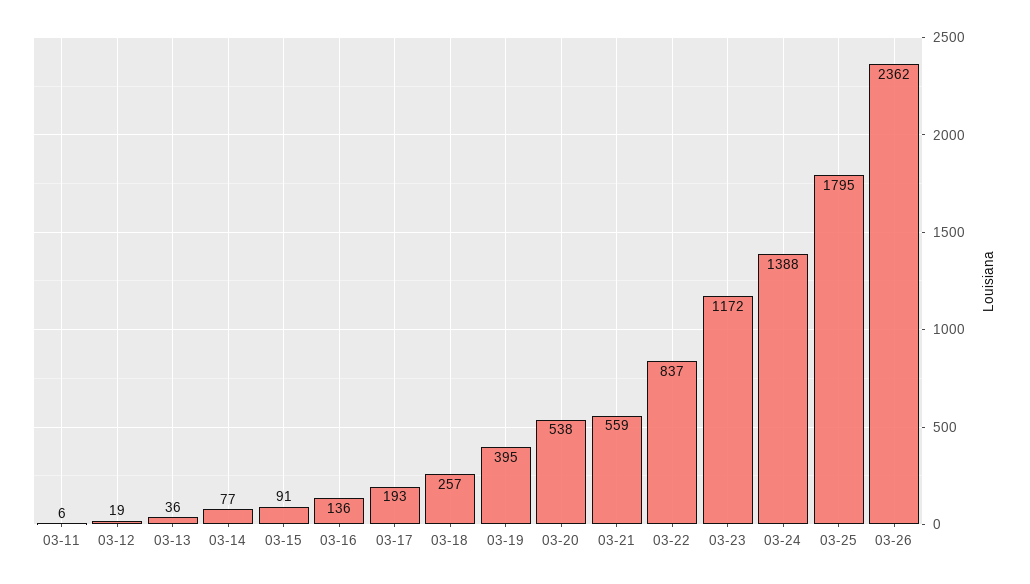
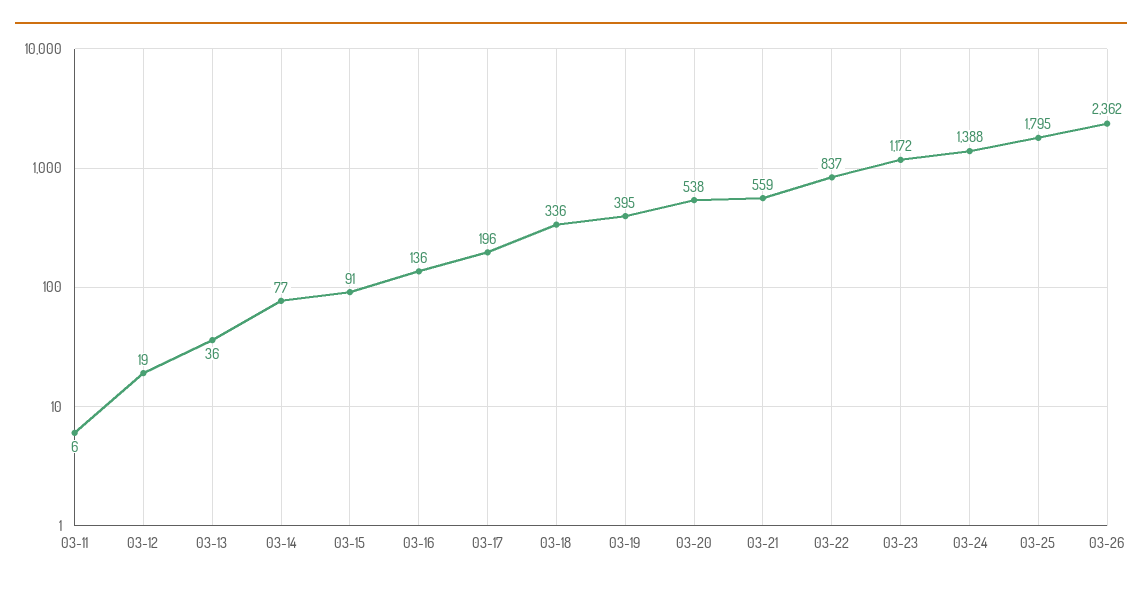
  {
    "03-11": 6,
    "03-12": 19,
    "03-13": 36,
    "03-14": 77,
    "03-15": 91,
    "03-16": 136,
-   "03-17": 193,
+   "03-17": 196,
-   "03-18": 257,
+   "03-18": 336,
    "03-19": 395,
    "03-20": 538,
    "03-21": 559,
    "03-22": 837,
    "03-23": 1172,
    "03-24": 1388,
    "03-25": 1795,
    "03-26": 2362
  }

